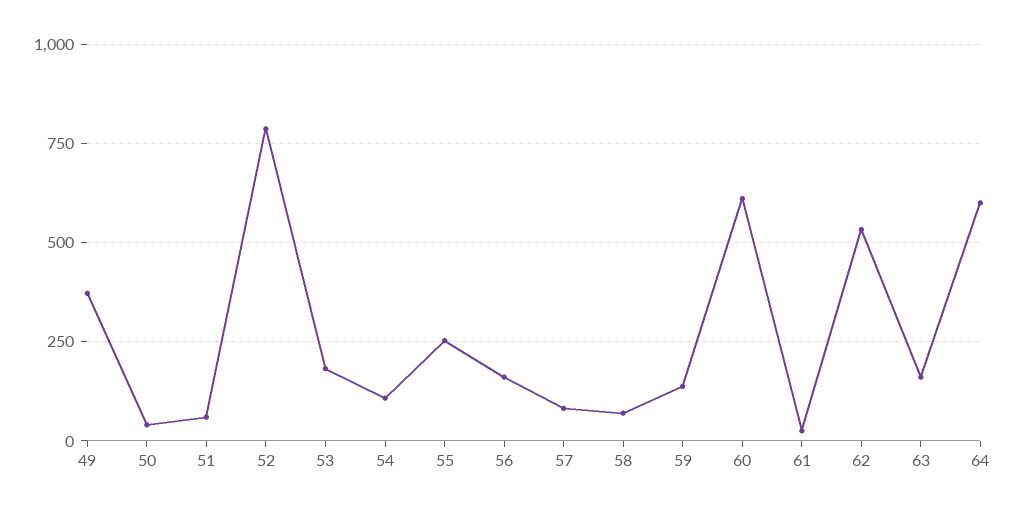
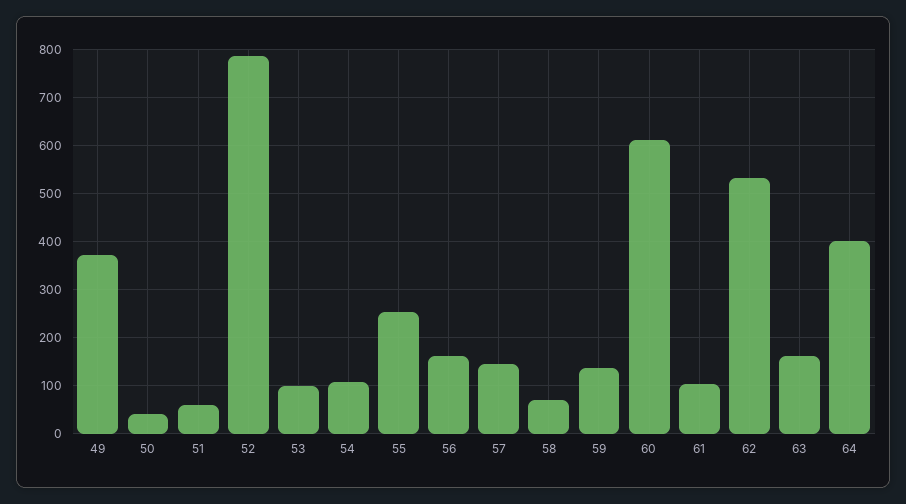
  {
    "49": 380,
    "50": 40,
    "51": 60,
    "52": 780,
-   "53": 175,
+   "53": 100,
    "54": 100,
    "55": 260,
    "56": 160,
-   "57": 75,
+   "57": 140,
    "58": 80,
    "59": 140,
    "60": 620,
-   "61": 25,
+   "61": 100,
    "62": 540,
    "63": 160,
-   "64": 600
+   "64": 400
  }

